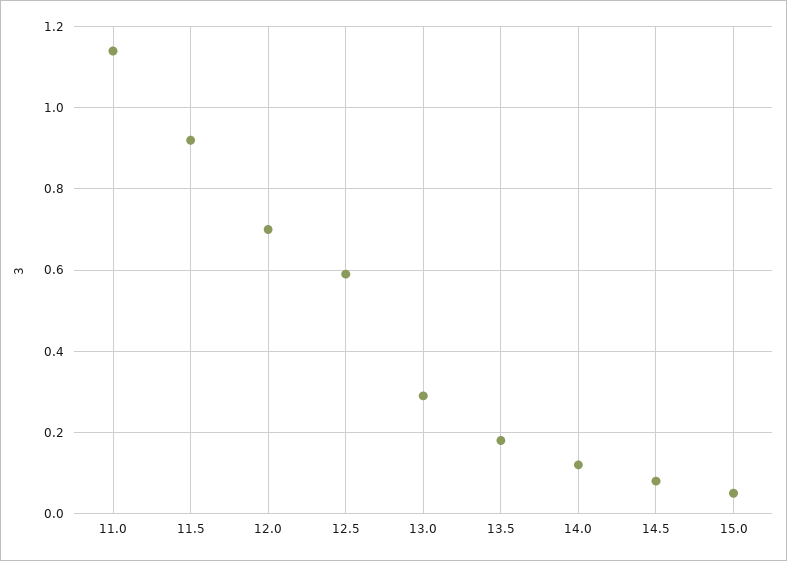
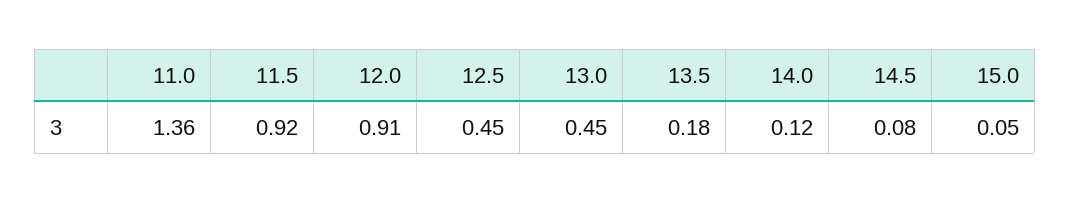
  {
-   "11.0": 1.15,
+   "11.0": 1.36,
    "11.5": 0.92,
-   "12.0": 0.7,
+   "12.0": 0.91,
-   "12.5": 0.6,
+   "12.5": 0.45,
-   "13.0": 0.3,
+   "13.0": 0.45,
    "13.5": 0.18,
    "14.0": 0.12,
    "14.5": 0.08,
    "15.0": 0.05
  }

